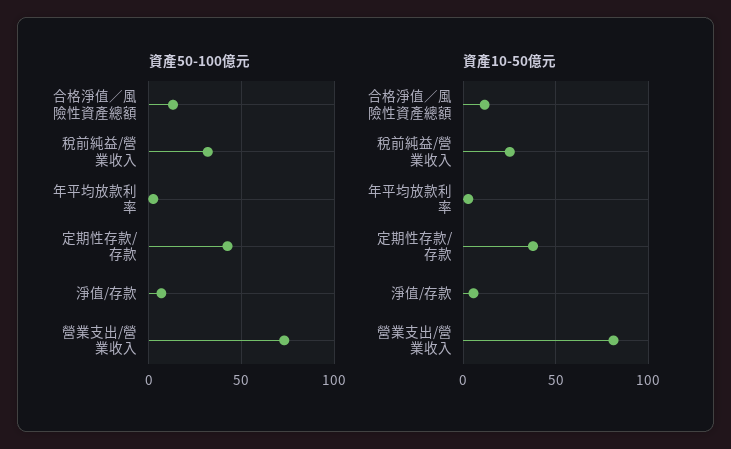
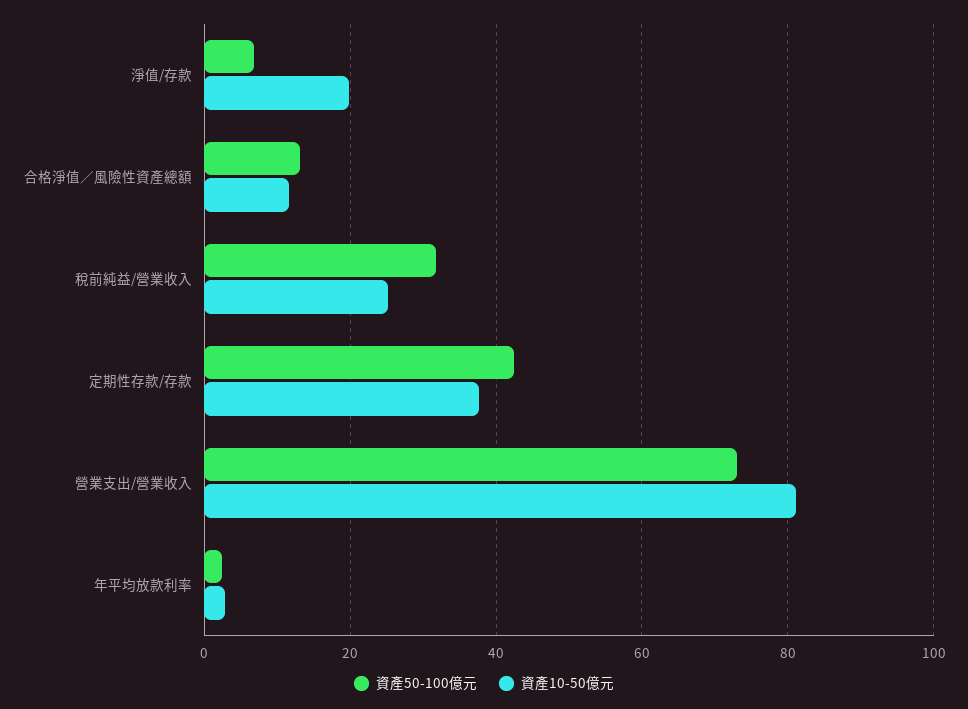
  {
    "資產50-100億元": {
      "合格淨值／風險性資產總額": 14,
      "稅前純益/營業收入": 32,
      "年平均放款利率": 2,
      "定期性存款/存款": 42,
      "淨值/存款": 6,
      "營業支出/營業收入": 74
    },
    "資產10-50億元": {
      "合格淨值／風險性資產總額": 12,
      "稅前純益/營業收入": 26,
      "年平均放款利率": 2,
      "定期性存款/存款": 38,
-     "淨值/存款": 5,
+     "淨值/存款": 20,
      "營業支出/營業收入": 82
    }
  }

